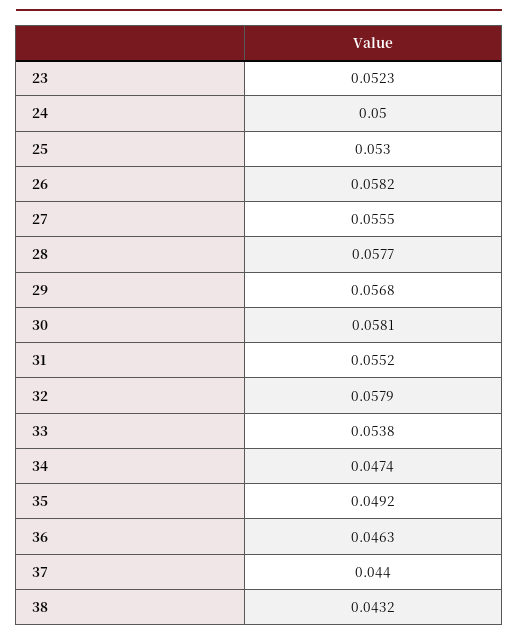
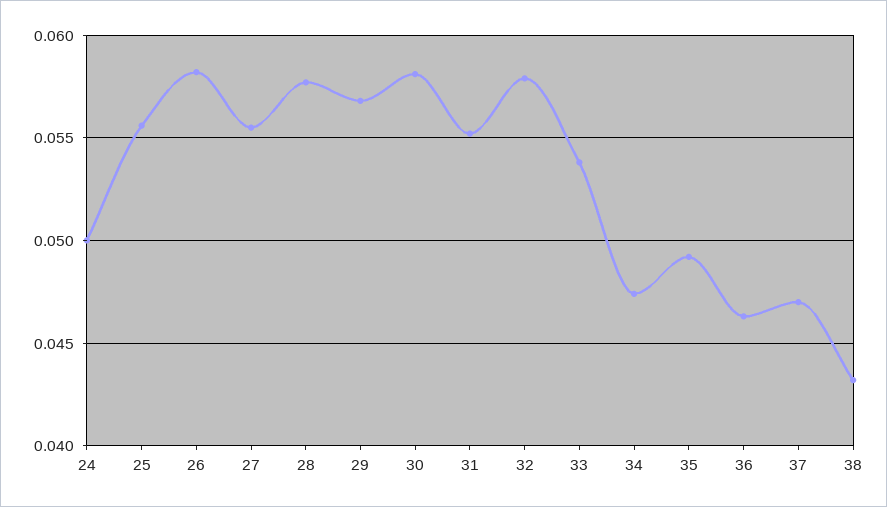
  {
-   "23": 0.0523,
    "24": 0.05,
-   "25": 0.053,
+   "25": 0.0555,
    "26": 0.0582,
    "27": 0.0555,
    "28": 0.0577,
    "29": 0.0568,
    "30": 0.0581,
    "31": 0.0552,
    "32": 0.0579,
    "33": 0.0538,
    "34": 0.0474,
    "35": 0.0492,
    "36": 0.0463,
-   "37": 0.044,
+   "37": 0.047,
    "38": 0.0432
  }

